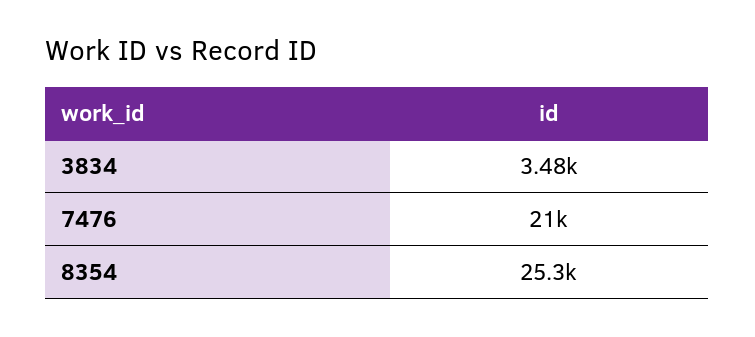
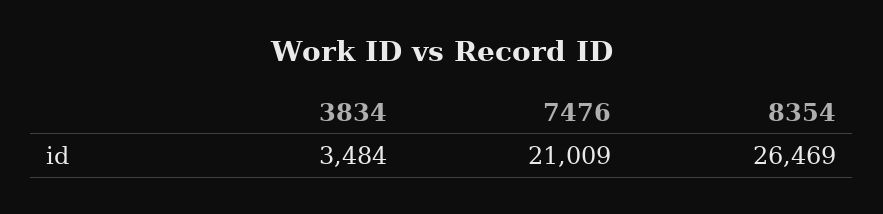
  {
    "3834": 3484,
    "7476": 21009,
-   "8354": 25300
+   "8354": 26469
  }

